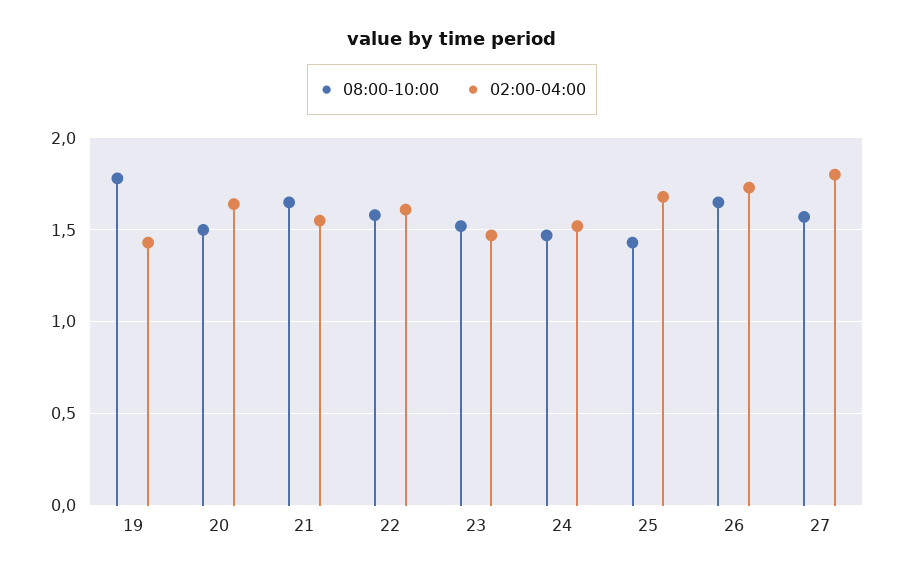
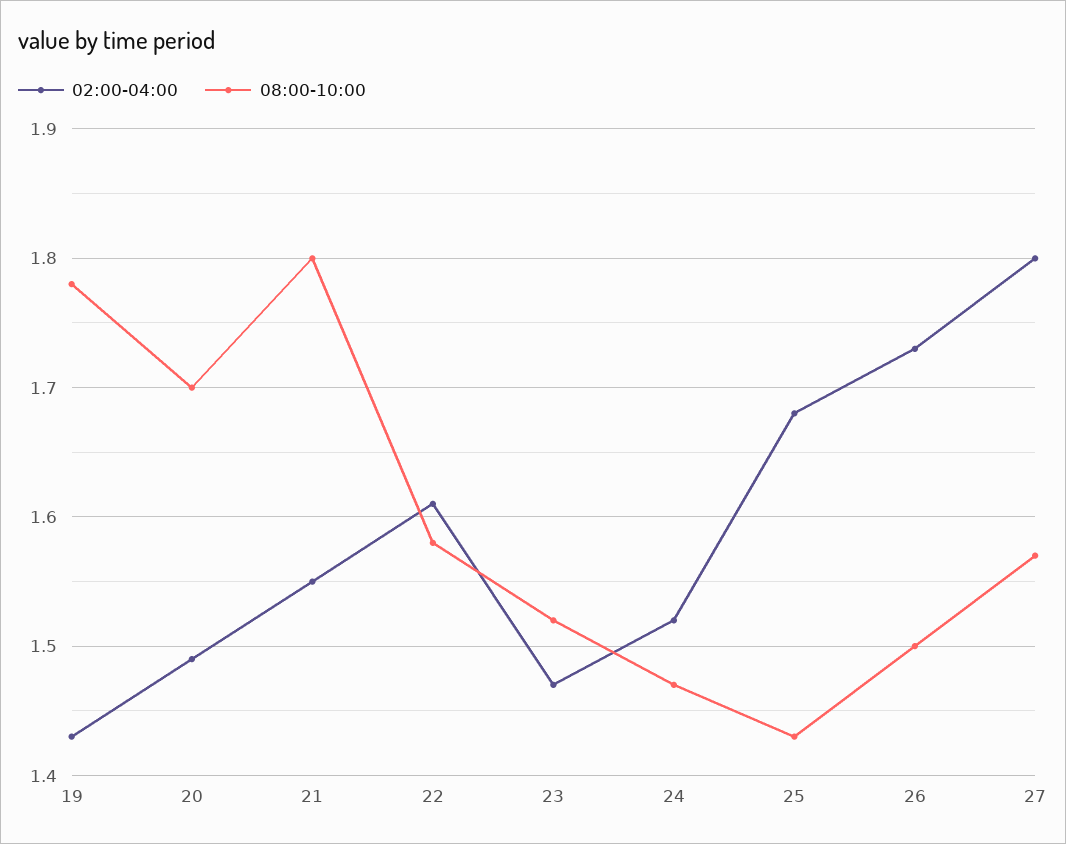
  {
    "08:00-10:00": {
      "19": 1.78,
-     "20": 1.5,
+     "20": 1.7,
-     "21": 1.65,
+     "21": 1.8,
      "22": 1.58,
      "23": 1.52,
      "24": 1.47,
      "25": 1.43,
-     "26": 1.65,
+     "26": 1.5,
      "27": 1.57
    },
    "02:00-04:00": {
      "19": 1.43,
-     "20": 1.65,
+     "20": 1.49,
      "21": 1.55,
      "22": 1.61,
      "23": 1.47,
      "24": 1.52,
      "25": 1.68,
      "26": 1.73,
      "27": 1.8
    }
  }

